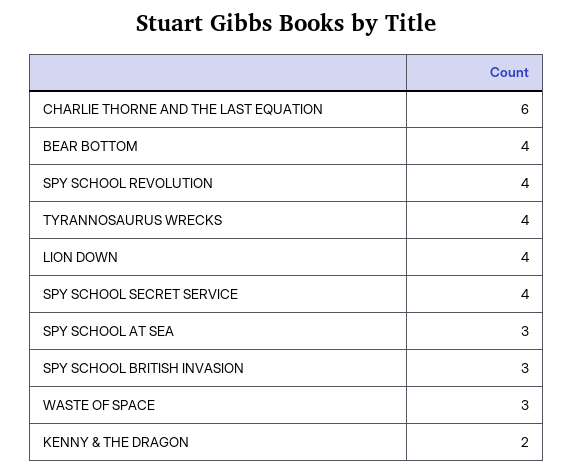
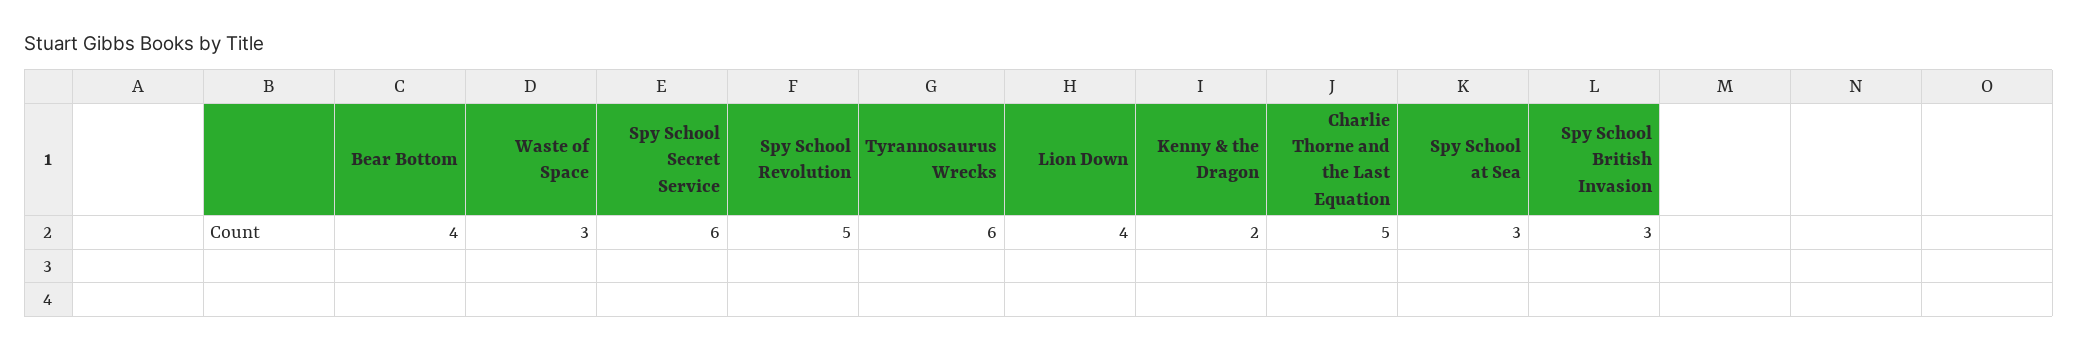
  {
-   "CHARLIE THORNE AND THE LAST EQUATION": 6,
+   "CHARLIE THORNE AND THE LAST EQUATION": 5,
    "BEAR BOTTOM": 4,
-   "SPY SCHOOL REVOLUTION": 4,
+   "SPY SCHOOL REVOLUTION": 5,
-   "TYRANNOSAURUS WRECKS": 4,
+   "TYRANNOSAURUS WRECKS": 6,
    "LION DOWN": 4,
-   "SPY SCHOOL SECRET SERVICE": 4,
+   "SPY SCHOOL SECRET SERVICE": 6,
    "SPY SCHOOL AT SEA": 3,
    "SPY SCHOOL BRITISH INVASION": 3,
    "WASTE OF SPACE": 3,
    "KENNY & THE DRAGON": 2
  }

